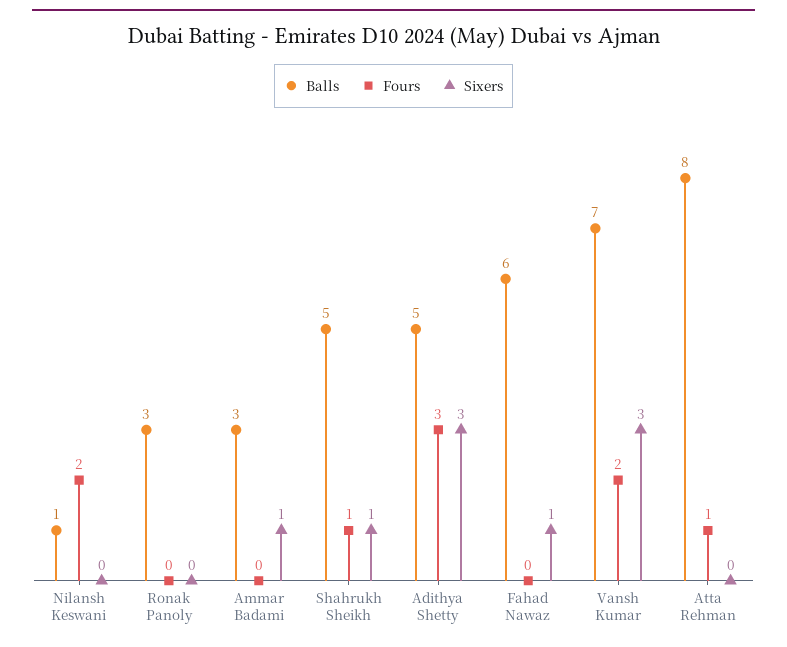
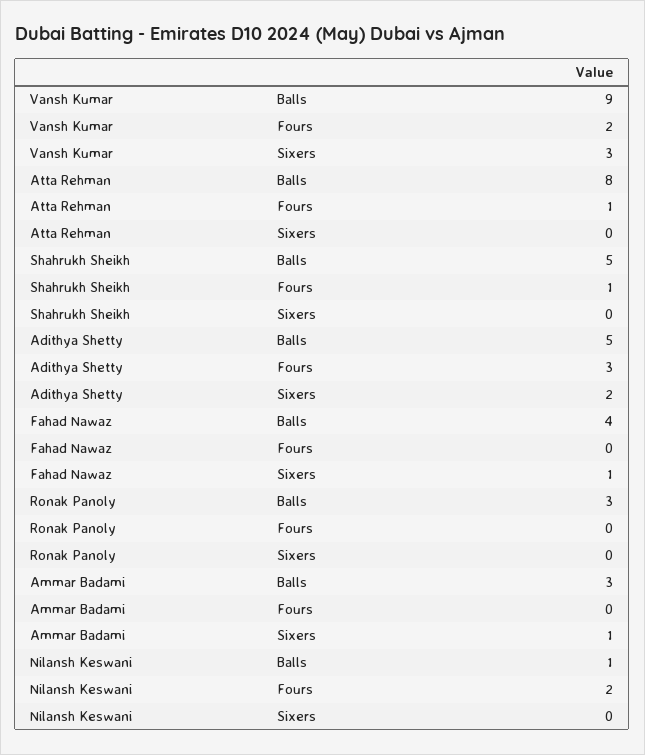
  {
    "Balls": {
      "Nilansh Keswani": 1,
      "Ronak Panoly": 3,
      "Ammar Badami": 3,
      "Shahrukh Sheikh": 5,
      "Adithya Shetty": 5,
-     "Fahad Nawaz": 6,
+     "Fahad Nawaz": 4,
-     "Vansh Kumar": 7,
+     "Vansh Kumar": 9,
      "Atta Rehman": 8
    },
    "Fours": {
      "Nilansh Keswani": 2,
      "Ronak Panoly": 0,
      "Ammar Badami": 0,
      "Shahrukh Sheikh": 1,
      "Adithya Shetty": 3,
      "Fahad Nawaz": 0,
      "Vansh Kumar": 2,
      "Atta Rehman": 1
    },
    "Sixers": {
      "Nilansh Keswani": 0,
      "Ronak Panoly": 0,
      "Ammar Badami": 1,
-     "Shahrukh Sheikh": 1,
+     "Shahrukh Sheikh": 0,
-     "Adithya Shetty": 3,
+     "Adithya Shetty": 2,
      "Fahad Nawaz": 1,
      "Vansh Kumar": 3,
      "Atta Rehman": 0
    }
  }

